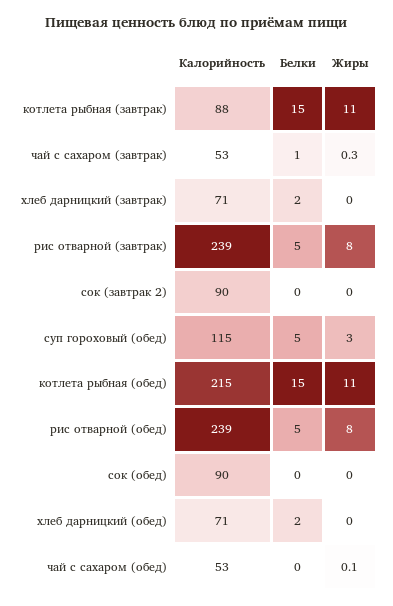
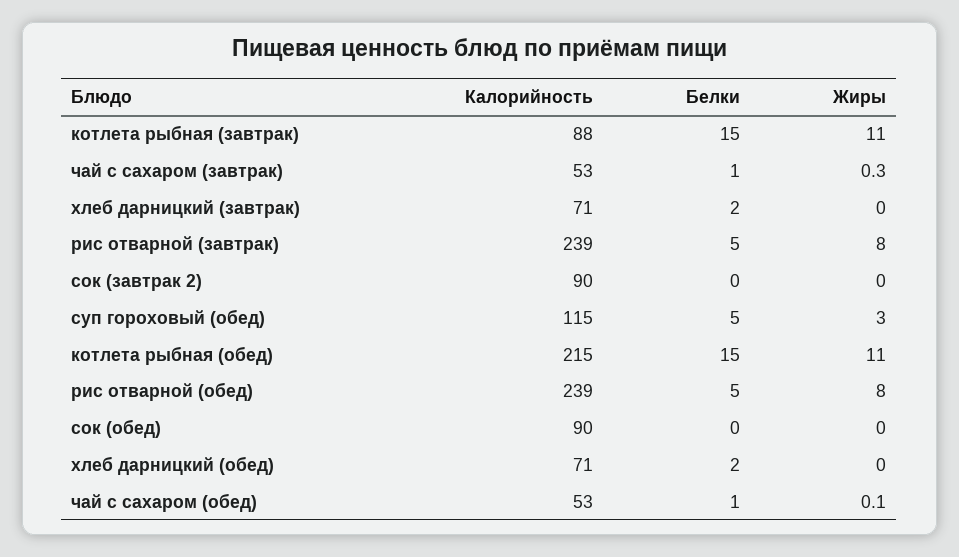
  {
    "Калорийность": {
      "котлета рыбная (завтрак)": 88,
      "чай с сахаром (завтрак)": 53,
      "хлеб дарницкий (завтрак)": 71,
      "рис отварной (завтрак)": 239,
      "сок (завтрак 2)": 90,
      "суп гороховый (обед)": 115,
      "котлета рыбная (обед)": 215,
      "рис отварной (обед)": 239,
      "сок (обед)": 90,
      "хлеб дарницкий (обед)": 71,
      "чай с сахаром (обед)": 53
    },
    "Белки": {
      "котлета рыбная (завтрак)": 15,
      "чай с сахаром (завтрак)": 1,
      "хлеб дарницкий (завтрак)": 2,
      "рис отварной (завтрак)": 5,
      "сок (завтрак 2)": 0,
      "суп гороховый (обед)": 5,
      "котлета рыбная (обед)": 15,
      "рис отварной (обед)": 5,
      "сок (обед)": 0,
      "хлеб дарницкий (обед)": 2,
-     "чай с сахаром (обед)": 0
+     "чай с сахаром (обед)": 1
    },
    "Жиры": {
      "котлета рыбная (завтрак)": 11,
      "чай с сахаром (завтрак)": 0.3,
      "хлеб дарницкий (завтрак)": 0,
      "рис отварной (завтрак)": 8,
      "сок (завтрак 2)": 0,
      "суп гороховый (обед)": 3,
      "котлета рыбная (обед)": 11,
      "рис отварной (обед)": 8,
      "сок (обед)": 0,
      "хлеб дарницкий (обед)": 0,
      "чай с сахаром (обед)": 0.1
    }
  }

